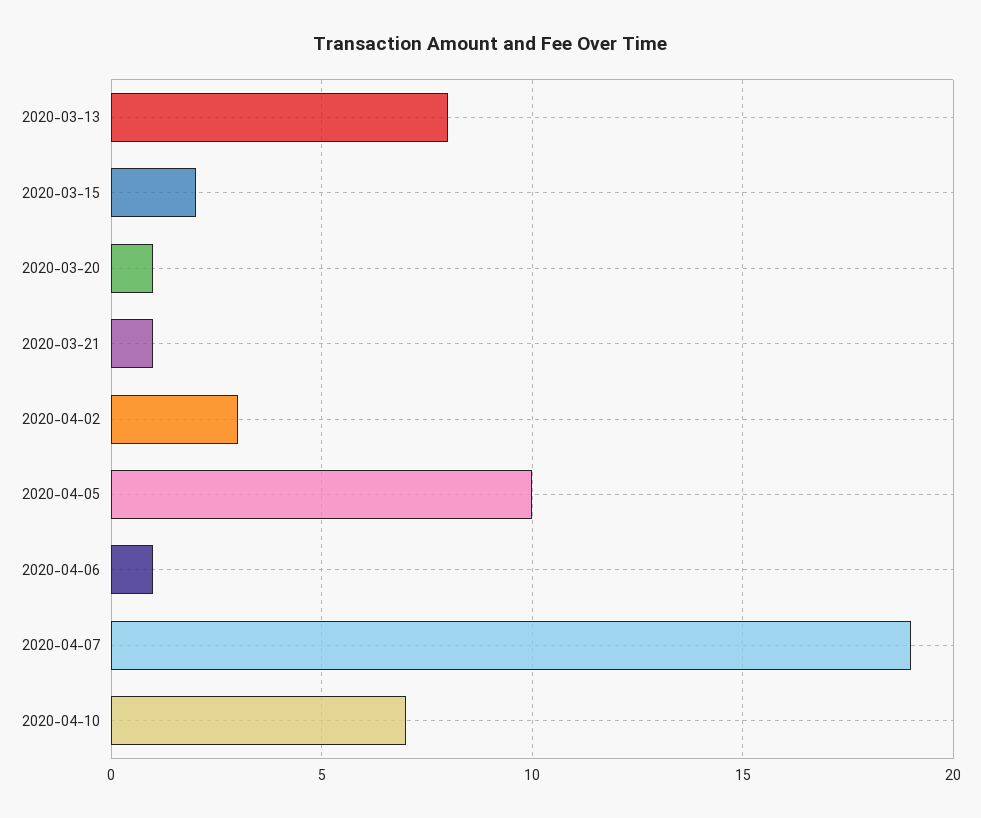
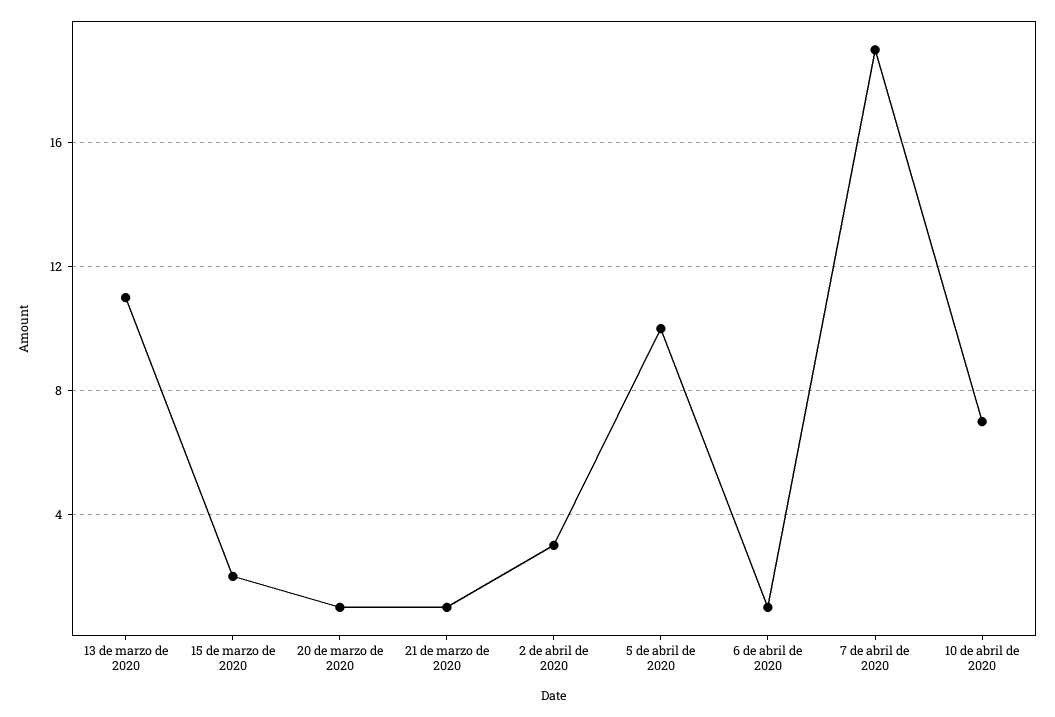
  {
-   "2020-03-13": 8,
+   "2020-03-13": 11,
    "2020-03-15": 2,
    "2020-03-20": 1,
    "2020-03-21": 1,
    "2020-04-02": 3,
    "2020-04-05": 10,
    "2020-04-06": 1,
    "2020-04-07": 19,
    "2020-04-10": 7
  }

